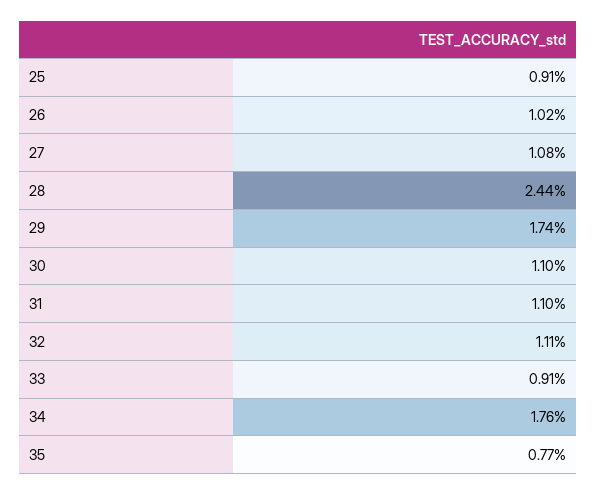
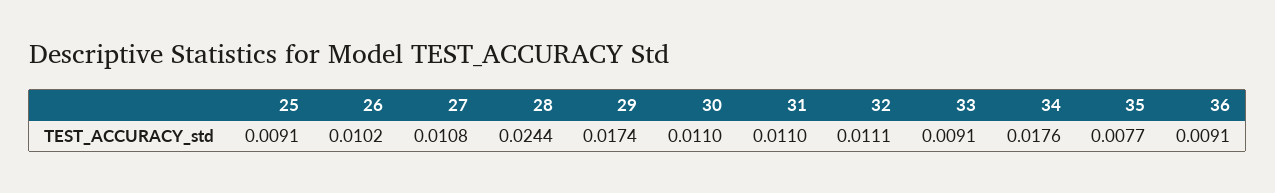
  {
    "25": 0.0091,
    "26": 0.0102,
    "27": 0.0108,
    "28": 0.0244,
    "29": 0.0174,
    "30": 0.011,
    "31": 0.011,
    "32": 0.0111,
    "33": 0.0091,
    "34": 0.0176,
-   "35": 0.0077
+   "35": 0.0077,
+   "36": 0.0091
  }

